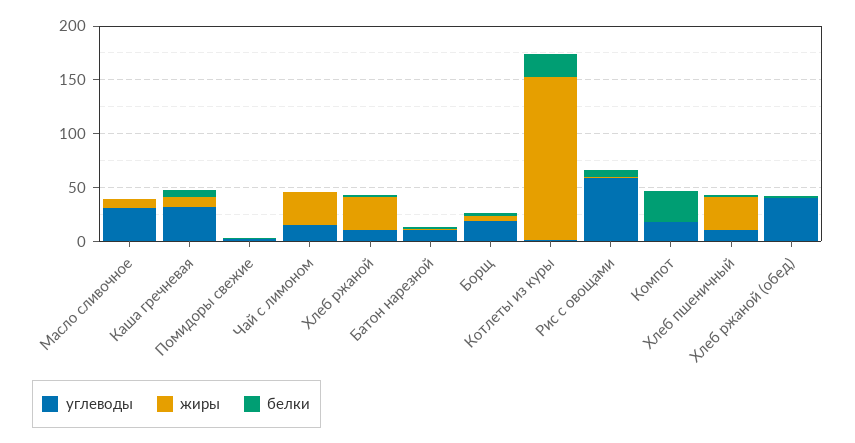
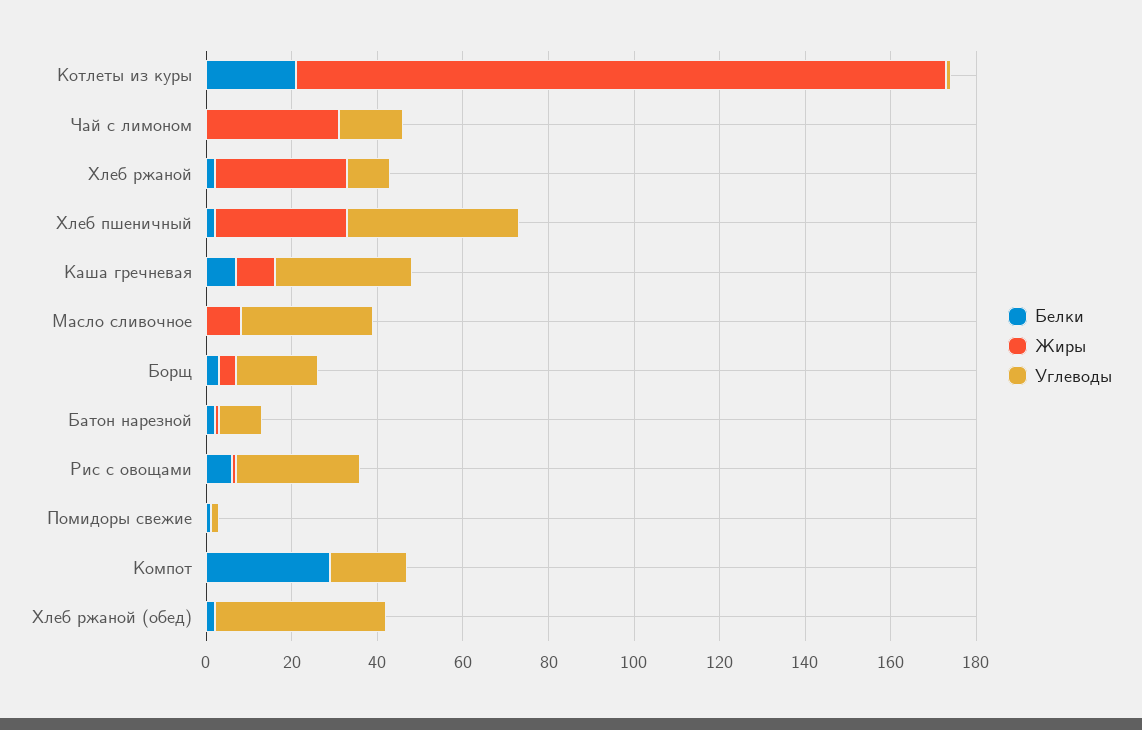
  {
    "углеводы": {
      "Масло сливочное": 30,
      "Каша гречневая": 30,
      "Помидоры свежие": 0,
      "Чай с лимоном": 15,
      "Хлеб ржаной": 10,
      "Батон нарезной": 10,
      "Борщ": 20,
      "Котлеты из куры": 0,
-     "Рис с овощами": 60,
+     "Рис с овощами": 30,
      "Компот": 20,
-     "Хлеб пшеничный": 10,
+     "Хлеб пшеничный": 40,
      "Хлеб ржаной (обед)": 40
    },
    "жиры": {
      "Масло сливочное": 10,
      "Каша гречневая": 10,
      "Помидоры свежие": 0,
      "Чай с лимоном": 30,
      "Хлеб ржаной": 30,
      "Батон нарезной": 0,
      "Борщ": 5,
      "Котлеты из куры": 150,
      "Рис с овощами": 0,
      "Компот": 0,
      "Хлеб пшеничный": 30,
      "Хлеб ржаной (обед)": 0
    },
    "белки": {
      "Масло сливочное": 0,
      "Каша гречневая": 5,
      "Помидоры свежие": 0,
      "Чай с лимоном": 0,
      "Хлеб ржаной": 0,
      "Батон нарезной": 0,
      "Борщ": 5,
      "Котлеты из куры": 20,
      "Рис с овощами": 5,
      "Компот": 30,
      "Хлеб пшеничный": 0,
      "Хлеб ржаной (обед)": 0
    }
  }

